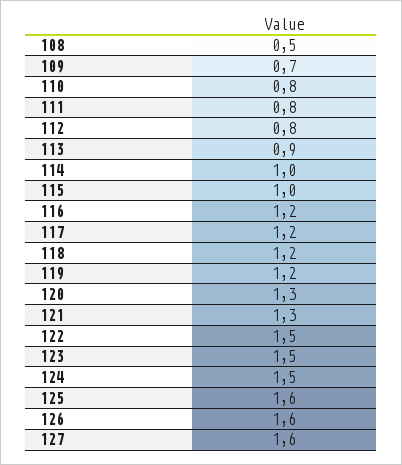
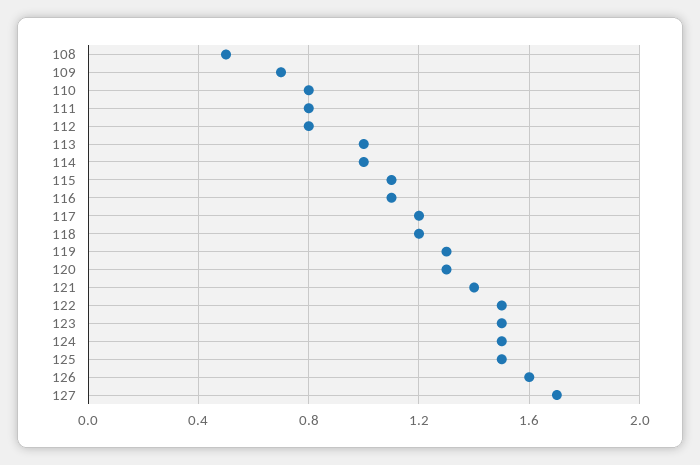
  {
    "108": 0.5,
    "109": 0.7,
    "110": 0.8,
    "111": 0.8,
    "112": 0.8,
-   "113": 0.9,
+   "113": 1,
    "114": 1,
-   "115": 1,
+   "115": 1.1,
-   "116": 1.2,
+   "116": 1.1,
    "117": 1.2,
    "118": 1.2,
-   "119": 1.2,
+   "119": 1.3,
    "120": 1.3,
-   "121": 1.3,
+   "121": 1.4,
    "122": 1.5,
    "123": 1.5,
    "124": 1.5,
-   "125": 1.6,
+   "125": 1.5,
    "126": 1.6,
-   "127": 1.6
+   "127": 1.7
  }

